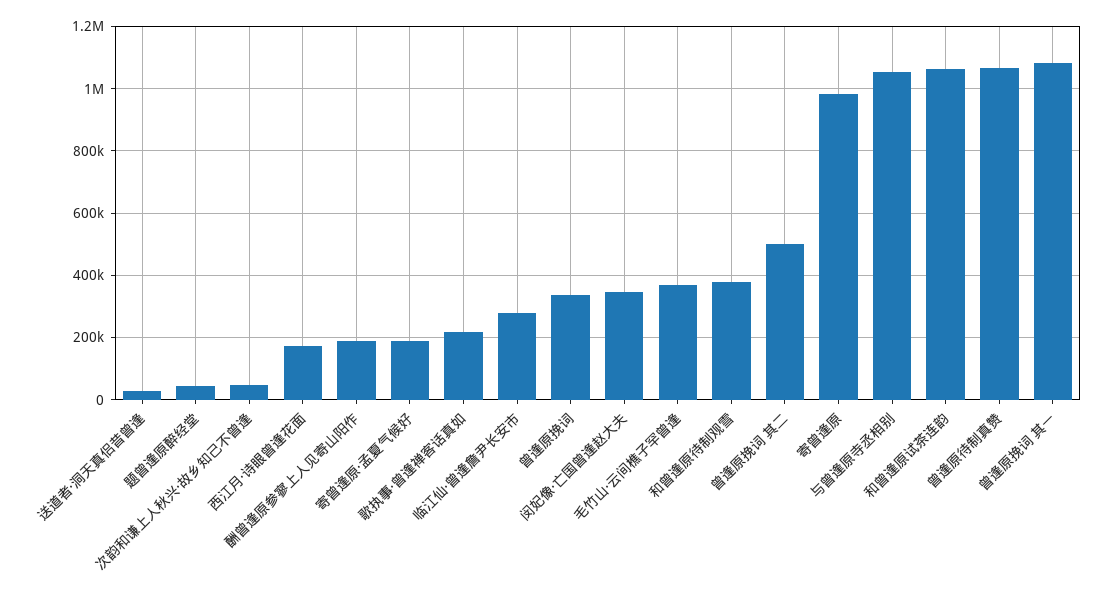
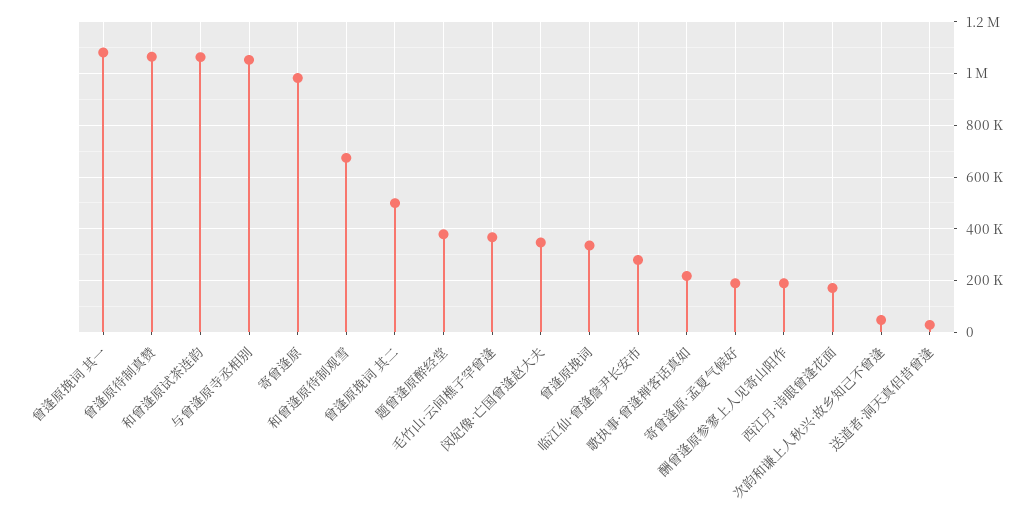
  {
    "送道者·洞天真侣昔曾逢": 20000,
-   "题曾逢原醉经堂": 40000,
+   "题曾逢原醉经堂": 375000,
    "次韵和谦上人秋兴·故乡知己不曾逢": 40000,
    "西江月·诗眼曾逢花面": 180000,
    "酬曾逢原参寥上人见寄山阳作": 180000,
    "寄曾逢原·孟夏气候好": 180000,
    "歌执事·曾逢禅客话真如": 220000,
    "临江仙·曾逢詹尹长安市": 280000,
    "曾逢原挽词": 340000,
    "闵妃像·亡国曾逢赵大夫": 340000,
    "毛竹山·云间樵子罕曾逢": 360000,
-   "和曾逢原待制观雪": 380000,
+   "和曾逢原待制观雪": 675000,
    "曾逢原挽词 其二": 500000,
    "寄曾逢原": 980000,
    "与曾逢原寺丞相别": 1060000,
    "和曾逢原试茶连韵": 1060000,
    "曾逢原待制真赞": 1060000,
    "曾逢原挽词 其一": 1080000
  }

